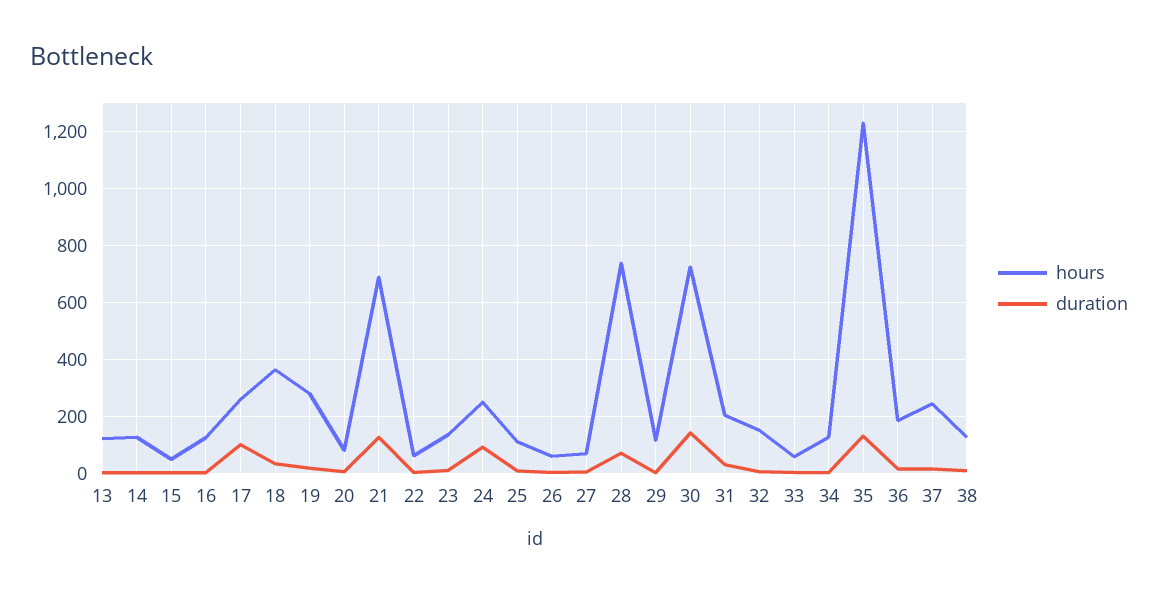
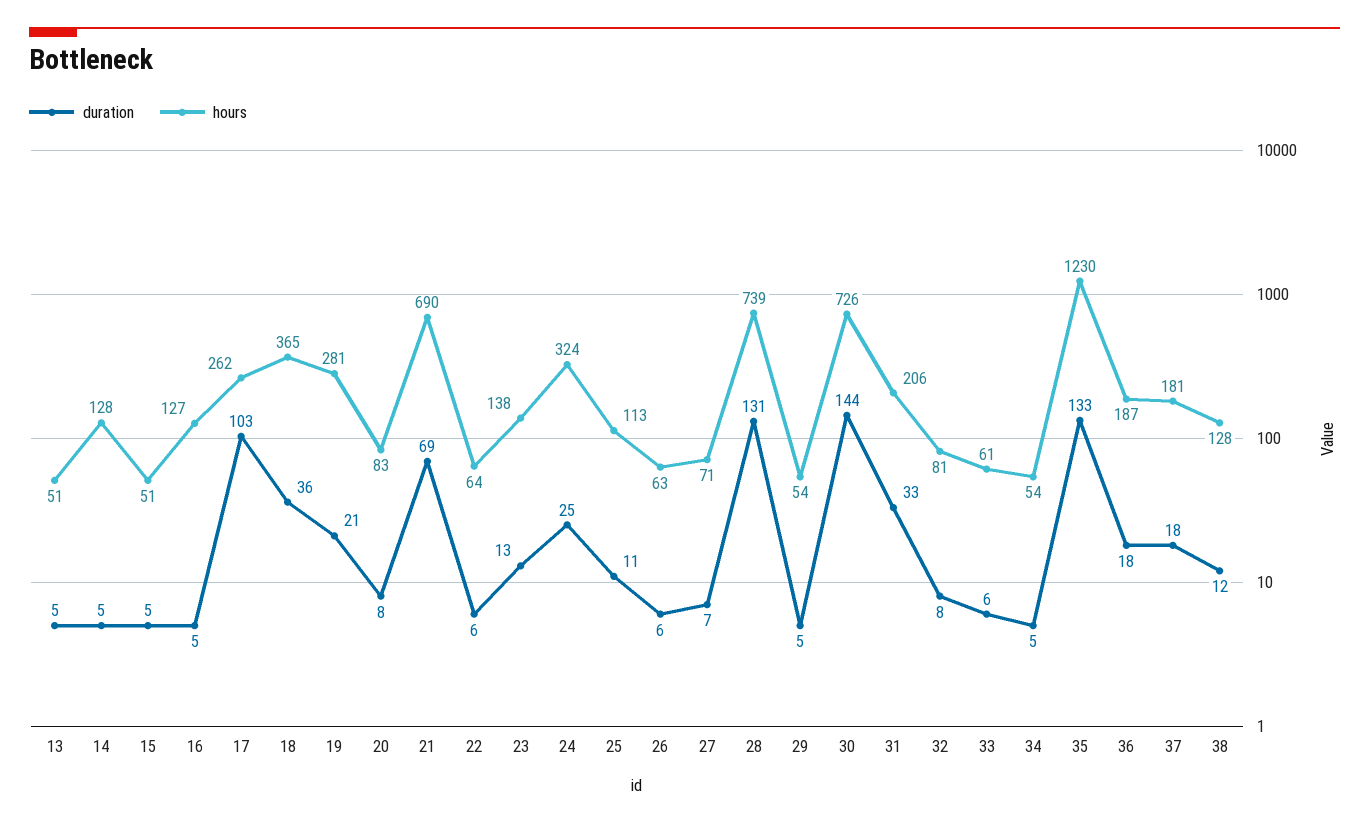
  {
    "hours": {
-     "13": 125,
+     "13": 51,
      "14": 128,
      "15": 51,
      "16": 127,
      "17": 262,
      "18": 365,
      "19": 281,
      "20": 83,
      "21": 690,
      "22": 64,
      "23": 138,
-     "24": 250,
+     "24": 324,
      "25": 113,
      "26": 63,
      "27": 71,
      "28": 739,
-     "29": 125,
+     "29": 54,
      "30": 726,
      "31": 206,
-     "32": 150,
+     "32": 81,
      "33": 61,
-     "34": 125,
+     "34": 54,
      "35": 1230,
      "36": 187,
-     "37": 250,
+     "37": 181,
      "38": 128
    },
    "duration": {
      "13": 5,
      "14": 5,
      "15": 5,
      "16": 5,
      "17": 103,
      "18": 36,
      "19": 21,
      "20": 8,
-     "21": 125,
+     "21": 69,
      "22": 6,
      "23": 13,
-     "24": 100,
+     "24": 25,
      "25": 11,
      "26": 6,
      "27": 7,
-     "28": 75,
+     "28": 131,
      "29": 5,
      "30": 144,
      "31": 33,
      "32": 8,
      "33": 6,
      "34": 5,
      "35": 133,
      "36": 18,
      "37": 18,
      "38": 12
    }
  }

